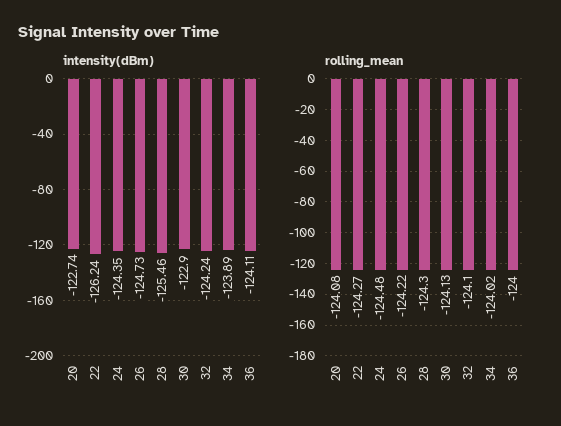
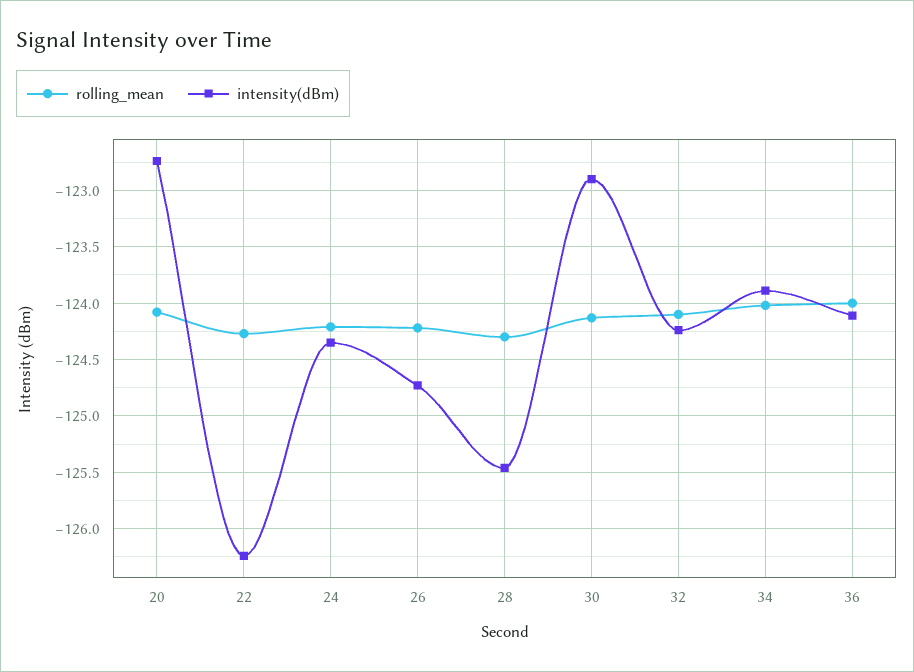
  {
    "intensity(dBm)": {
      "20": -122.74,
      "22": -126.24,
      "24": -124.35,
      "26": -124.73,
      "28": -125.46,
      "30": -122.9,
      "32": -124.24,
      "34": -123.89,
      "36": -124.11
    },
    "rolling_mean": {
      "20": -124.08,
      "22": -124.27,
-     "24": -124.48,
+     "24": -124.2,
      "26": -124.22,
      "28": -124.3,
      "30": -124.13,
      "32": -124.1,
      "34": -124.02,
      "36": -124
    }
  }

